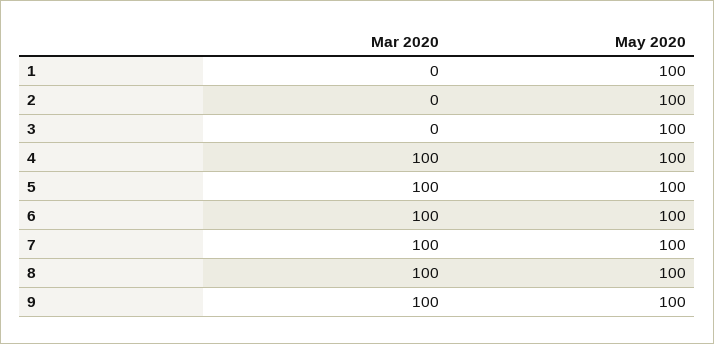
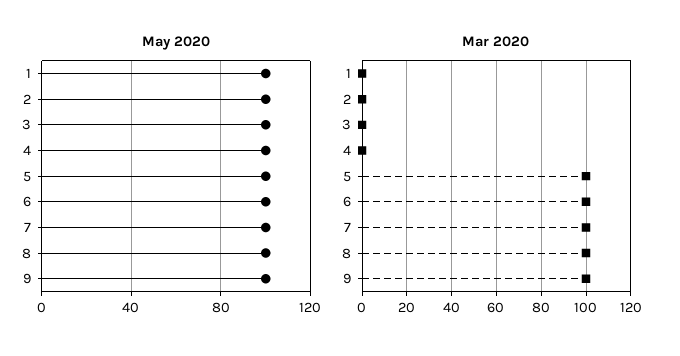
  {
    "Mar 2020": {
      "1": 0,
      "2": 0,
      "3": 0,
-     "4": 100,
+     "4": 0,
      "5": 100,
      "6": 100,
      "7": 100,
      "8": 100,
      "9": 100
    },
    "May 2020": {
      "1": 100,
      "2": 100,
      "3": 100,
      "4": 100,
      "5": 100,
      "6": 100,
      "7": 100,
      "8": 100,
      "9": 100
    }
  }

